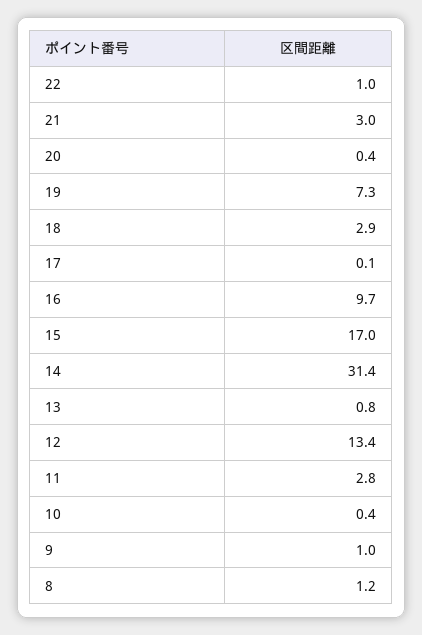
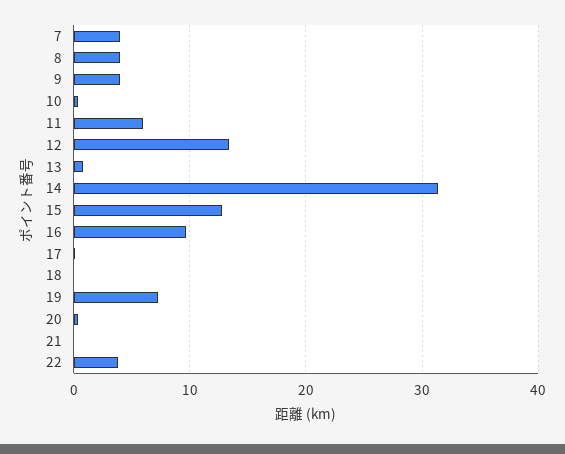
  {
-   "22": 1,
+   "22": 4,
-   "21": 3,
+   "21": 0,
    "20": 0.4,
    "19": 7.3,
-   "18": 2.9,
+   "18": 0,
    "17": 0.1,
    "16": 9.7,
-   "15": 17,
+   "15": 13,
    "14": 31.4,
    "13": 0.8,
    "12": 13.4,
-   "11": 2.8,
+   "11": 6,
    "10": 0.4,
-   "9": 1,
+   "9": 4,
-   "8": 1.2
+   "8": 4,
+   "7": 4
  }

